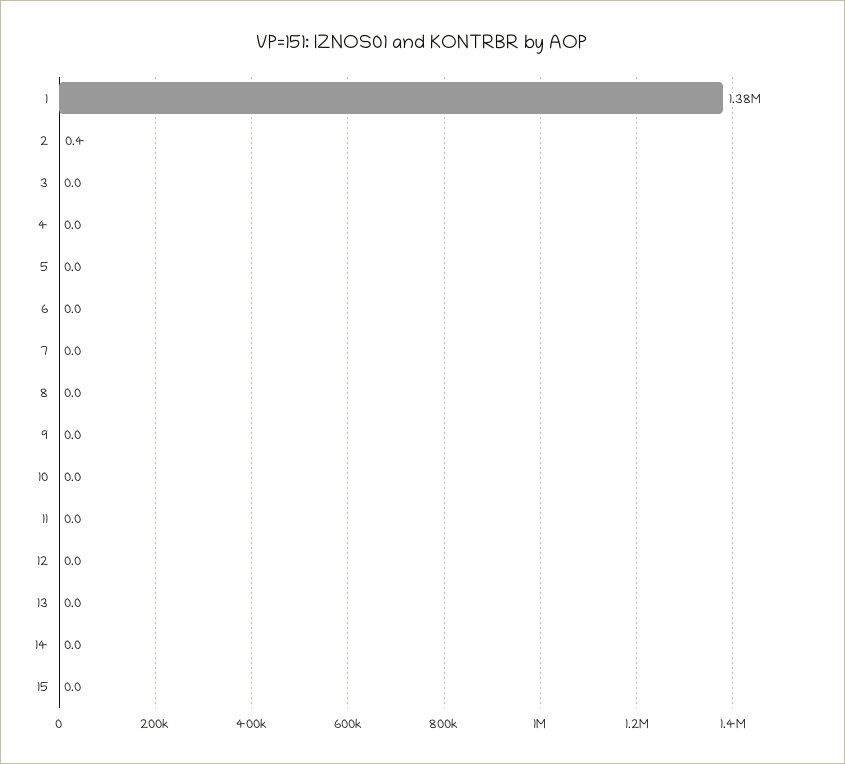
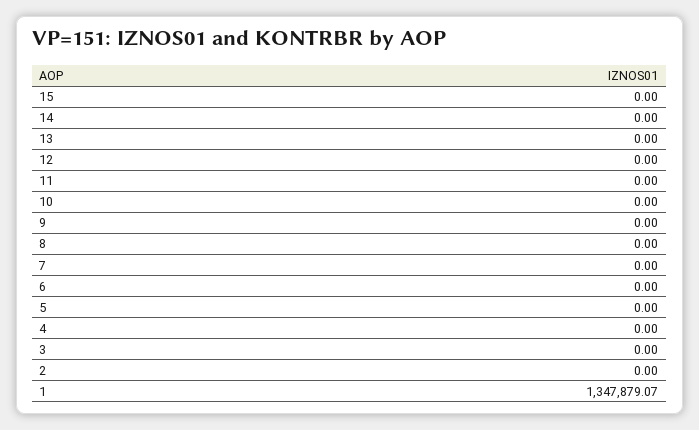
  {
-   "1": 1380000,
+   "1": 1347879.07,
-   "2": 0.4,
+   "2": 0,
    "3": 0,
    "4": 0,
    "5": 0,
    "6": 0,
    "7": 0,
    "8": 0,
    "9": 0,
    "10": 0,
    "11": 0,
    "12": 0,
    "13": 0,
    "14": 0,
    "15": 0
  }

